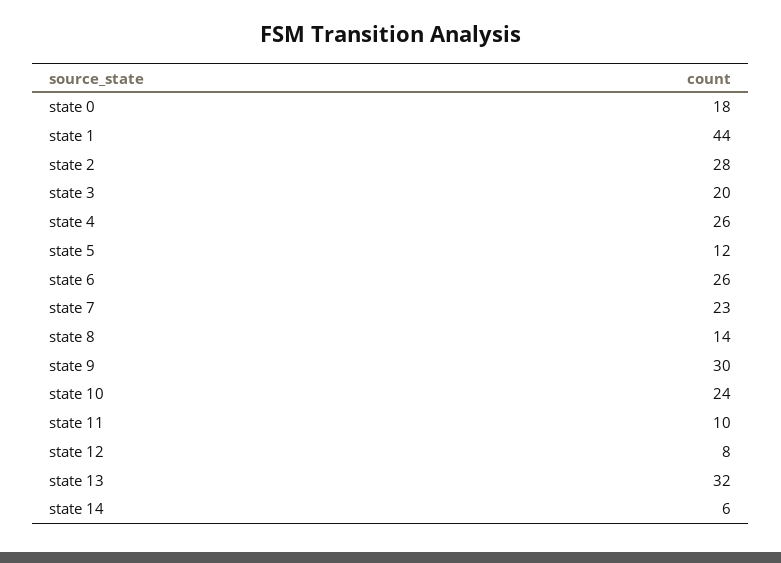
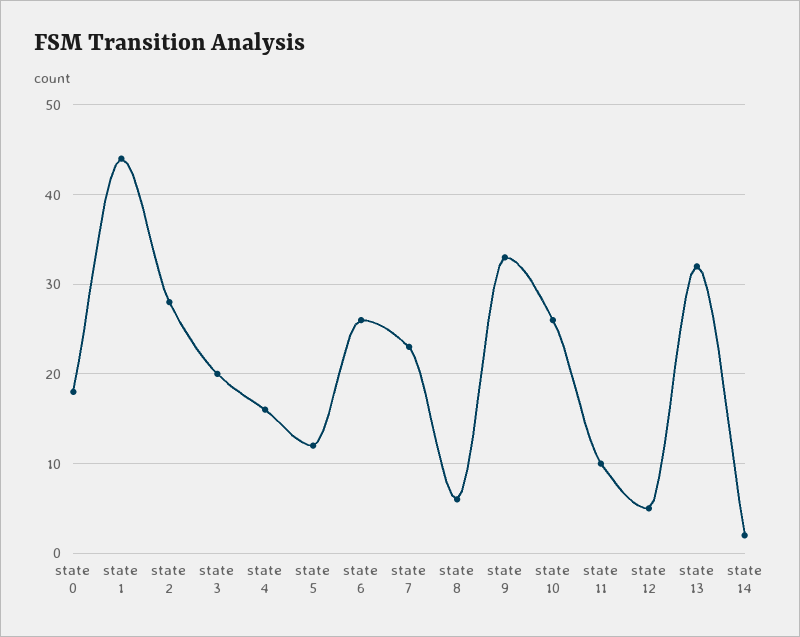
  {
    "state 0": 18,
    "state 1": 44,
    "state 2": 28,
    "state 3": 20,
-   "state 4": 26,
+   "state 4": 16,
    "state 5": 12,
    "state 6": 26,
    "state 7": 23,
-   "state 8": 14,
+   "state 8": 6,
-   "state 9": 30,
+   "state 9": 33,
-   "state 10": 24,
+   "state 10": 26,
    "state 11": 10,
-   "state 12": 8,
+   "state 12": 5,
    "state 13": 32,
-   "state 14": 6
+   "state 14": 2
  }

